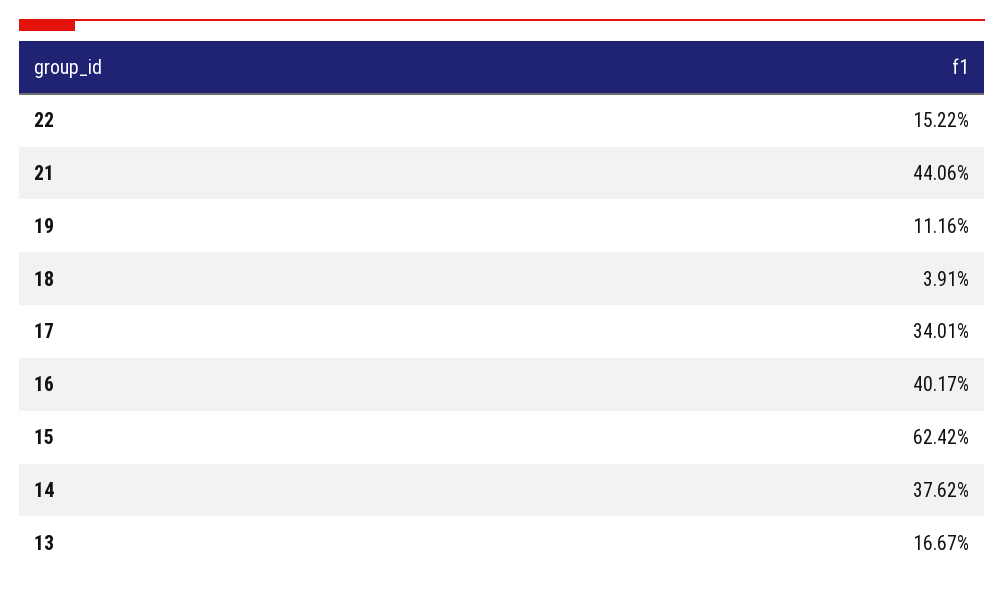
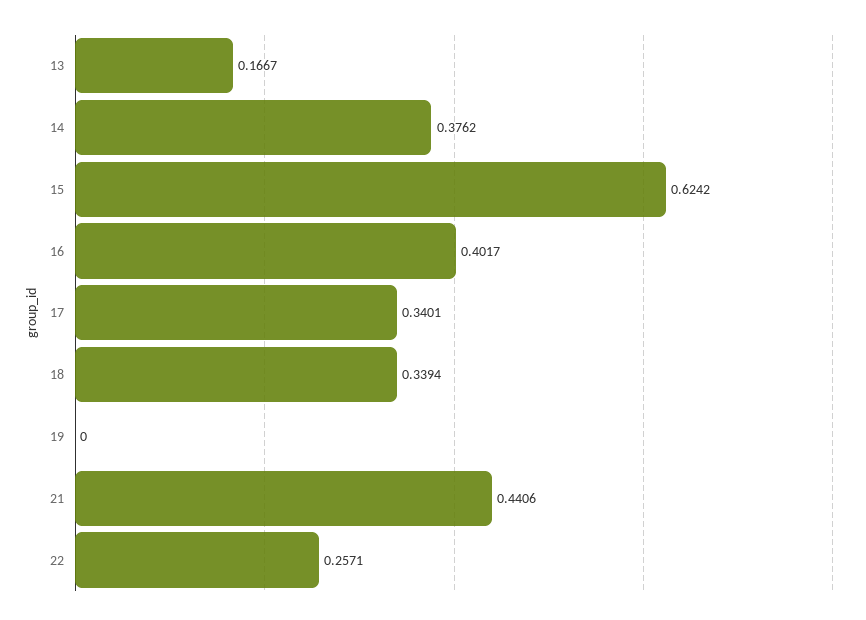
  {
-   "22": 0.1522,
+   "22": 0.2571,
    "21": 0.4406,
-   "19": 0.1116,
+   "19": 0,
-   "18": 0.0391,
+   "18": 0.3394,
    "17": 0.3401,
    "16": 0.4017,
    "15": 0.6242,
    "14": 0.3762,
    "13": 0.1667
  }

